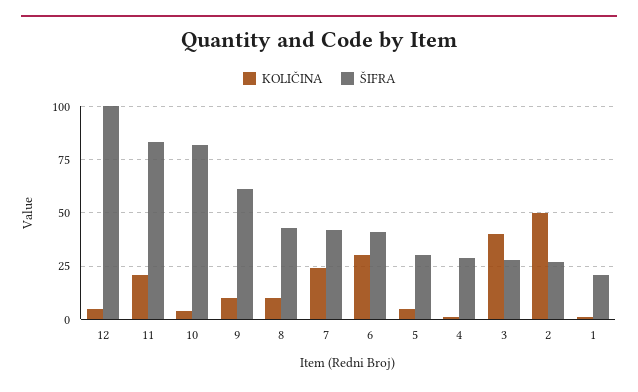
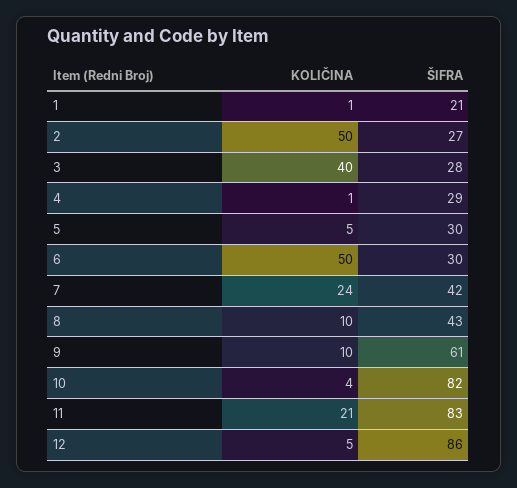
  {
    "KOLIČINA": {
      "12": 5,
      "11": 21,
      "10": 4,
      "9": 10,
      "8": 10,
      "7": 24,
-     "6": 30,
+     "6": 50,
      "5": 5,
      "4": 1,
      "3": 40,
      "2": 50,
      "1": 1
    },
    "ŠIFRA": {
-     "12": 100,
+     "12": 86,
      "11": 83,
      "10": 82,
      "9": 61,
      "8": 43,
      "7": 42,
-     "6": 40,
+     "6": 30,
      "5": 30,
      "4": 29,
      "3": 28,
      "2": 27,
      "1": 21
    }
  }

